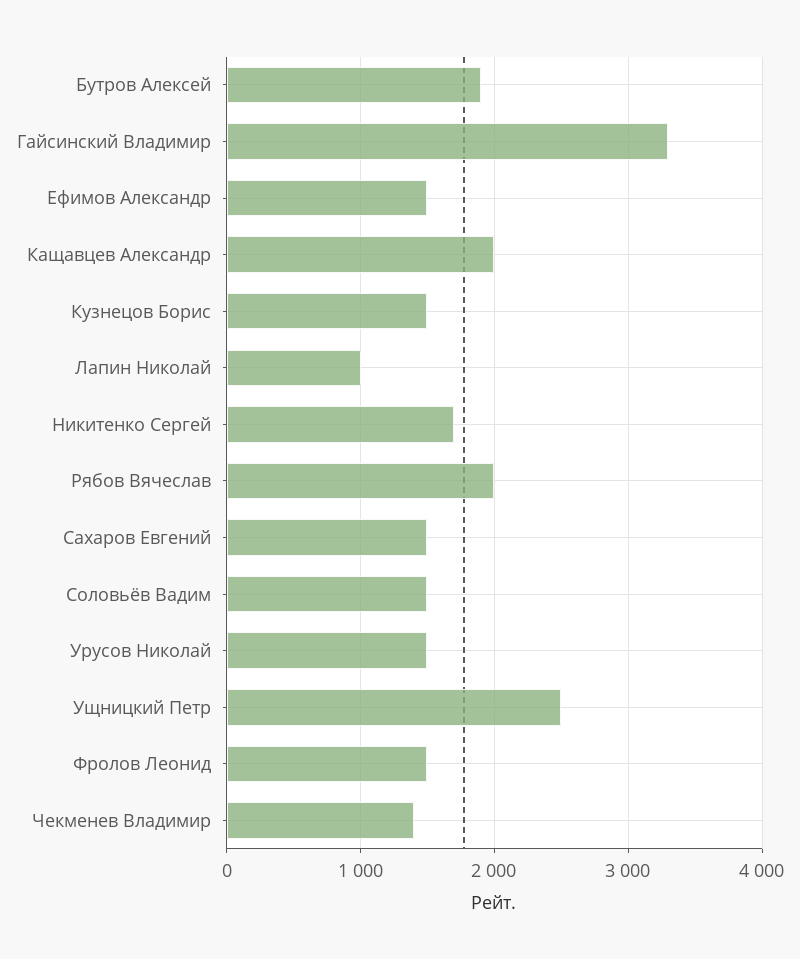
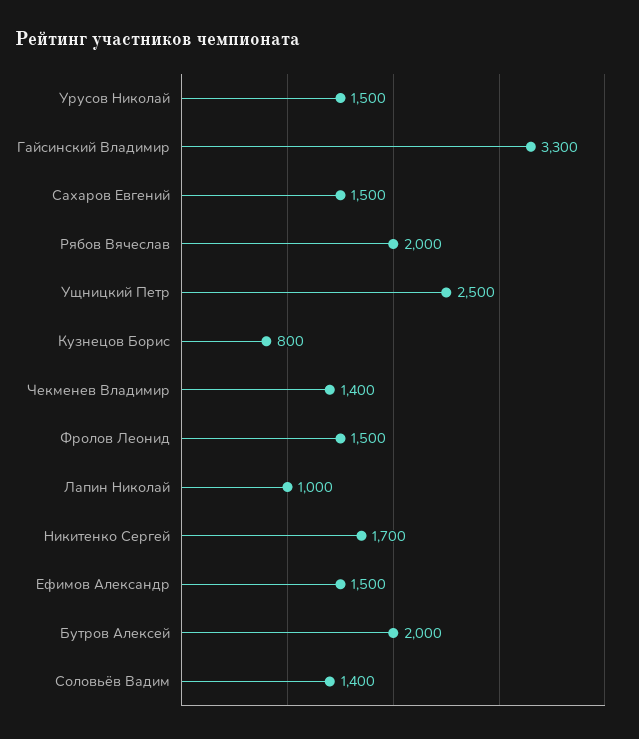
  {
-   "Бутров Алексей": 1900,
+   "Бутров Алексей": 2000,
    "Гайсинский Владимир": 3300,
    "Ефимов Александр": 1500,
-   "Кащавцев Александр": 2000,
-   "Кузнецов Борис": 1500,
+   "Кузнецов Борис": 800,
    "Лапин Николай": 1000,
    "Никитенко Сергей": 1700,
    "Рябов Вячеслав": 2000,
    "Сахаров Евгений": 1500,
-   "Соловьёв Вадим": 1500,
+   "Соловьёв Вадим": 1400,
    "Урусов Николай": 1500,
    "Ущницкий Петр": 2500,
    "Фролов Леонид": 1500,
    "Чекменев Владимир": 1400
  }

